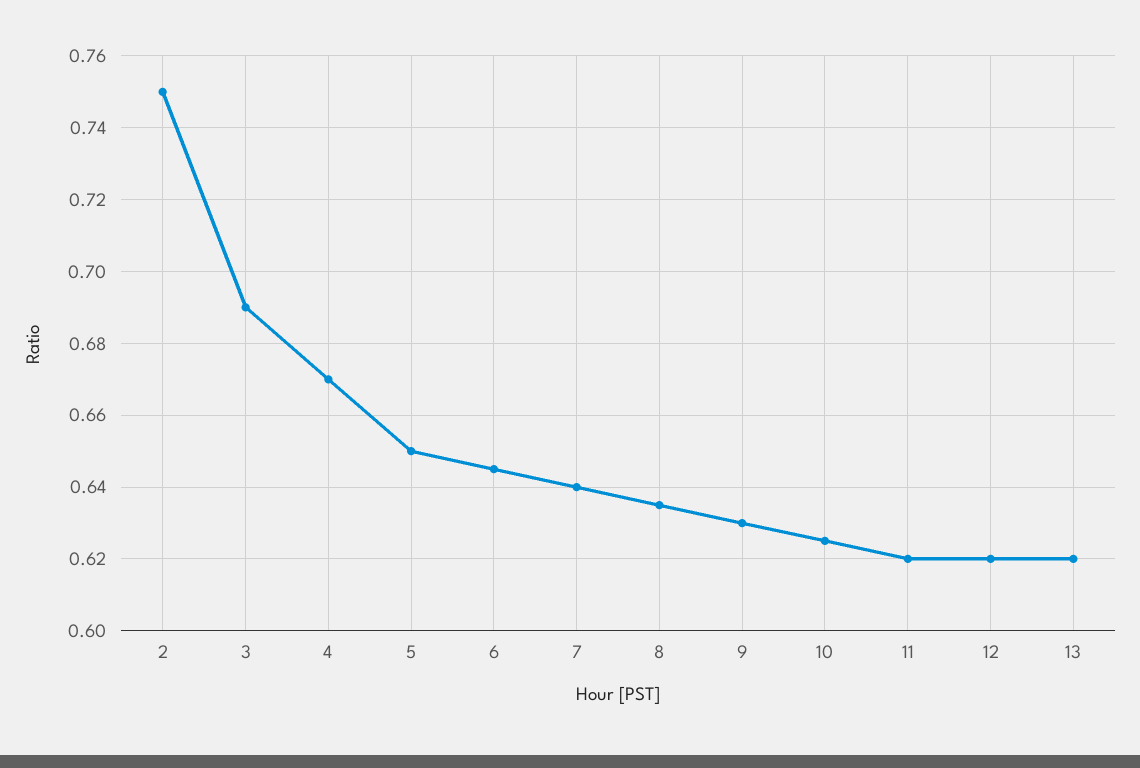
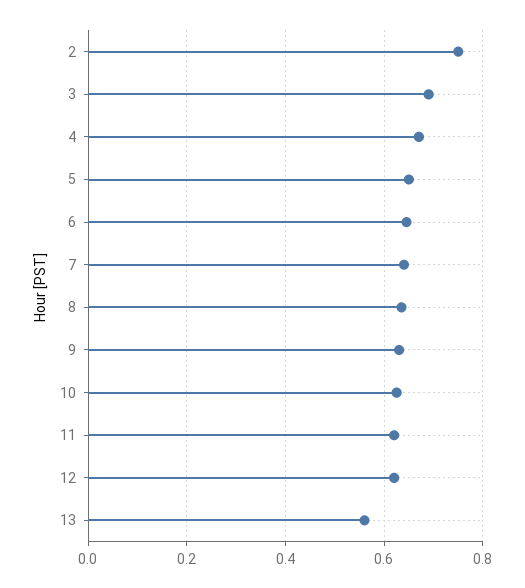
  {
    "2": 0.75,
    "3": 0.69,
    "4": 0.67,
    "5": 0.65,
    "6": 0.645,
    "7": 0.64,
    "8": 0.635,
    "9": 0.63,
    "10": 0.625,
    "11": 0.62,
    "12": 0.62,
-   "13": 0.62
+   "13": 0.56
  }

